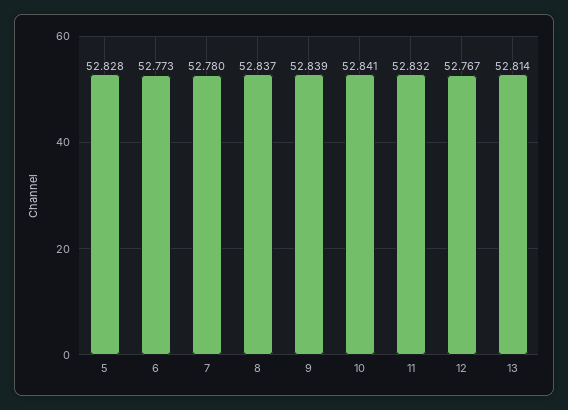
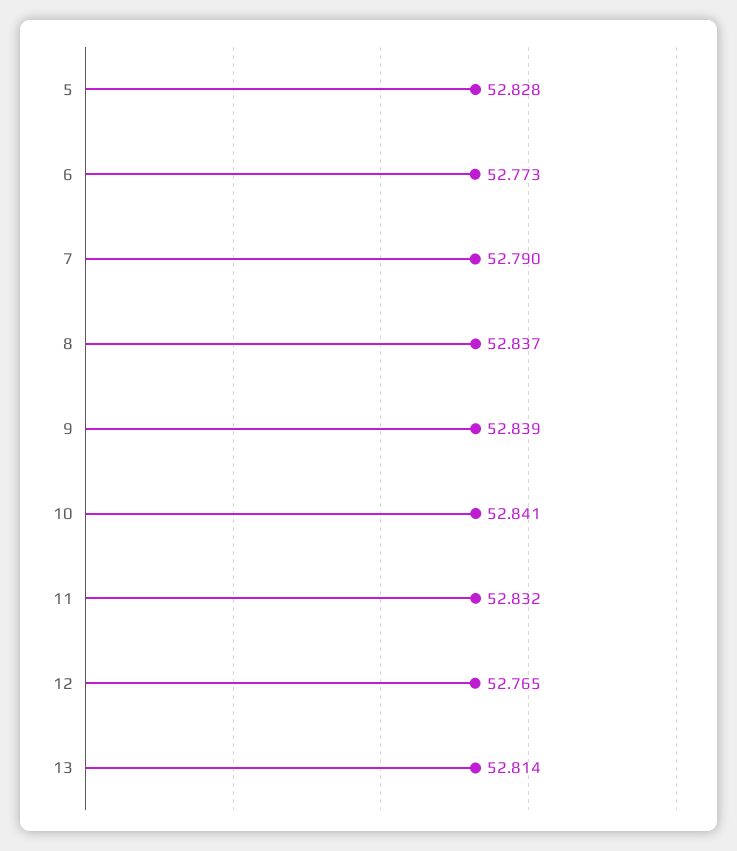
  {
    "5": 52.828,
    "6": 52.773,
-   "7": 52.78,
+   "7": 52.79,
    "8": 52.837,
    "9": 52.839,
    "10": 52.841,
    "11": 52.832,
-   "12": 52.767,
+   "12": 52.765,
    "13": 52.814
  }

